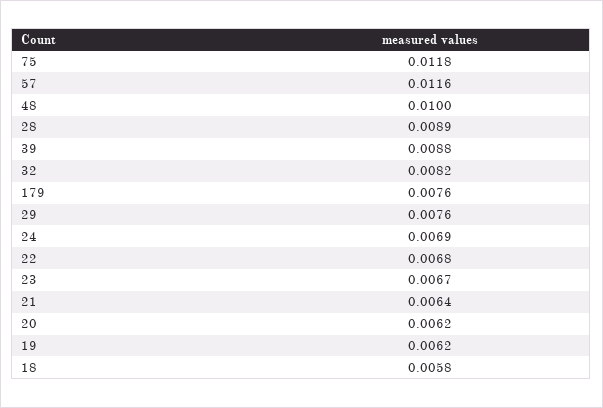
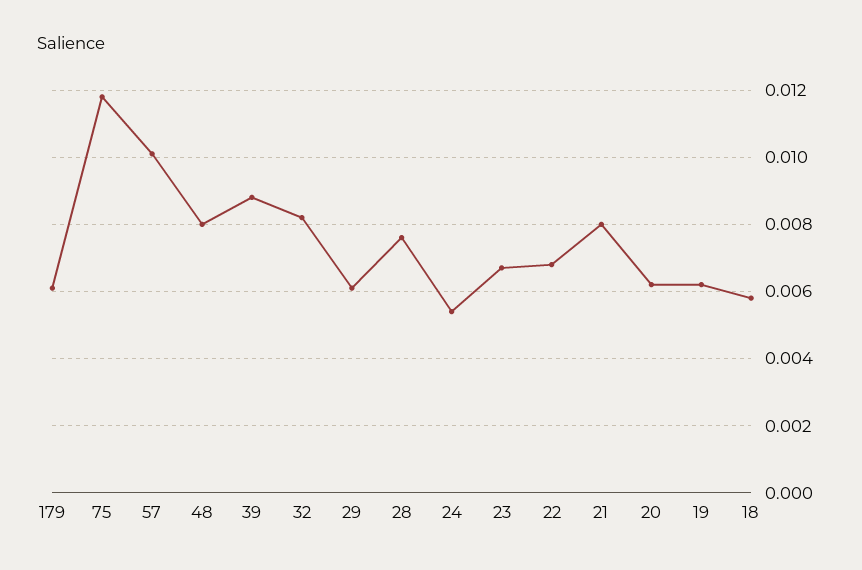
  {
    "75": 0.0118,
-   "57": 0.0116,
+   "57": 0.01,
-   "48": 0.01,
+   "48": 0.008,
-   "28": 0.0089,
+   "28": 0.0075,
    "39": 0.0088,
    "32": 0.0082,
-   "179": 0.0076,
+   "179": 0.006,
-   "29": 0.0076,
+   "29": 0.006,
-   "24": 0.0069,
+   "24": 0.0055,
    "22": 0.0068,
    "23": 0.0067,
-   "21": 0.0064,
+   "21": 0.008,
    "20": 0.0062,
    "19": 0.0062,
    "18": 0.0058
  }

